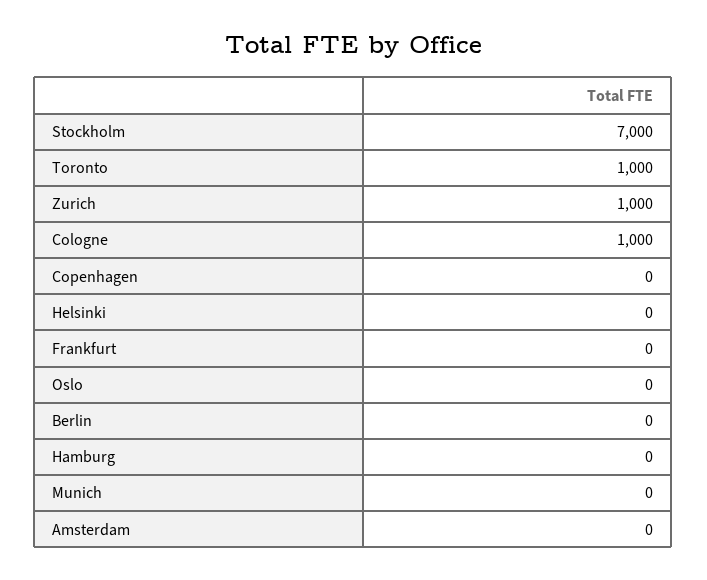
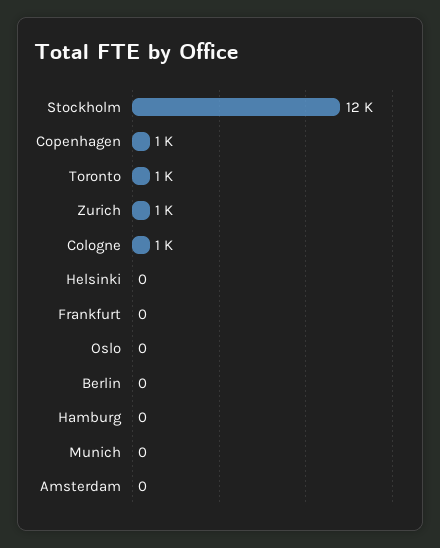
  {
-   "Stockholm": 7000,
+   "Stockholm": 12000,
    "Toronto": 1000,
    "Zurich": 1000,
    "Cologne": 1000,
-   "Copenhagen": 0,
+   "Copenhagen": 1000,
    "Helsinki": 0,
    "Frankfurt": 0,
    "Oslo": 0,
    "Berlin": 0,
    "Hamburg": 0,
    "Munich": 0,
    "Amsterdam": 0
  }

